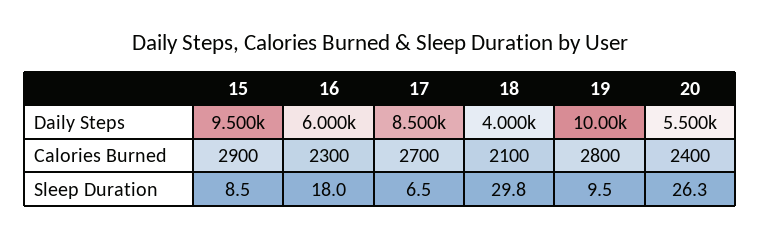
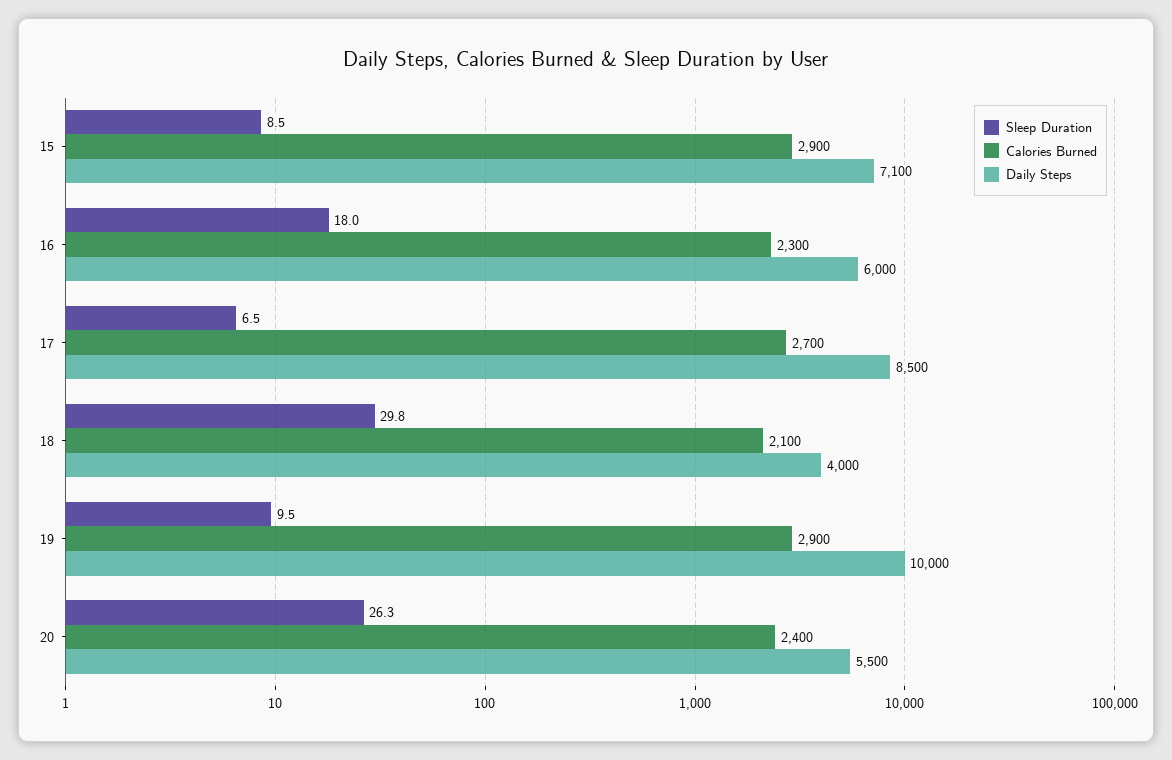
  {
    "Daily Steps": {
-     "15": 9500,
+     "15": 7100,
      "16": 6000,
      "17": 8500,
      "18": 4000,
      "19": 10000,
      "20": 5500
    },
    "Calories Burned": {
      "15": 2900,
      "16": 2300,
      "17": 2700,
      "18": 2100,
-     "19": 2800,
+     "19": 2900,
      "20": 2400
    },
    "Sleep Duration": {
      "15": 8.5,
      "16": 18,
      "17": 6.5,
      "18": 29.8,
      "19": 9.5,
      "20": 26.3
    }
  }

